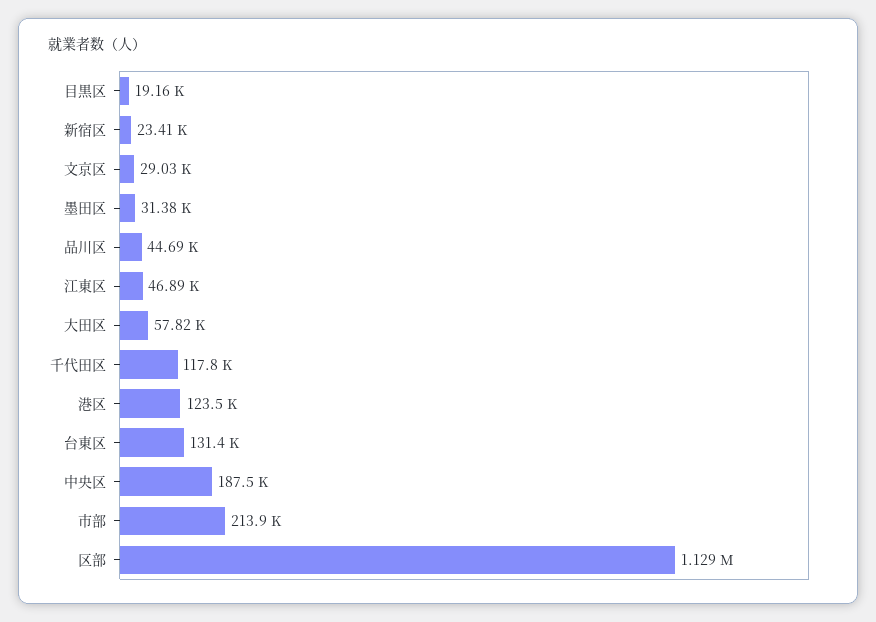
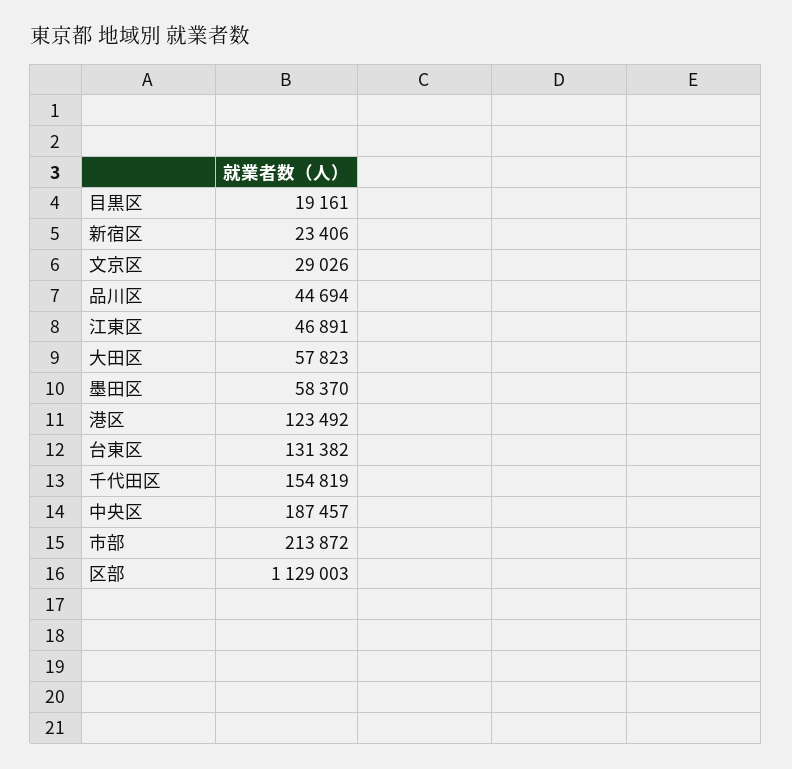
  {
    "目黒区": 19161,
    "新宿区": 23406,
    "文京区": 29026,
-   "墨田区": 31380,
+   "墨田区": 58370,
    "品川区": 44694,
    "江東区": 46891,
    "大田区": 57823,
-   "千代田区": 117800,
+   "千代田区": 154819,
    "港区": 123492,
    "台東区": 131382,
    "中央区": 187457,
    "市部": 213872,
    "区部": 1129003
  }

